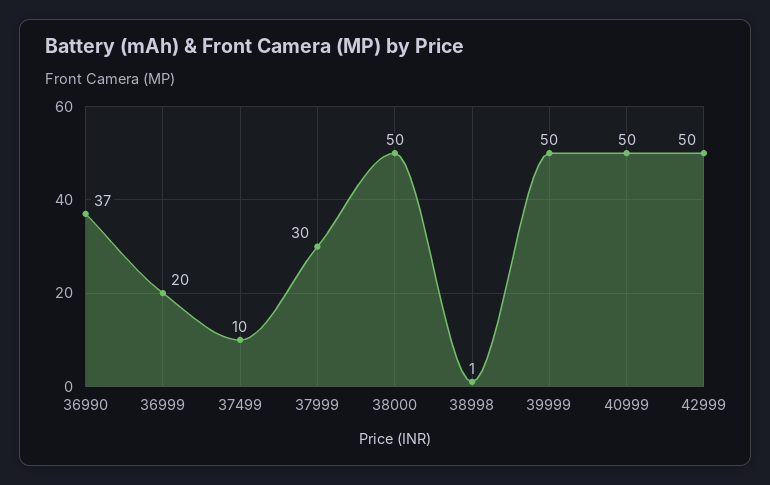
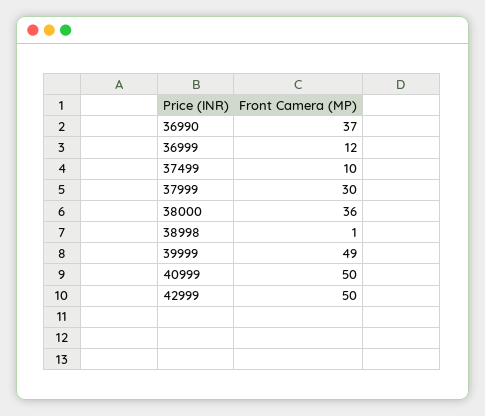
  {
    "36990": 37,
-   "36999": 20,
+   "36999": 12,
    "37499": 10,
    "37999": 30,
-   "38000": 50,
+   "38000": 36,
    "38998": 1,
-   "39999": 50,
+   "39999": 49,
    "40999": 50,
    "42999": 50
  }

